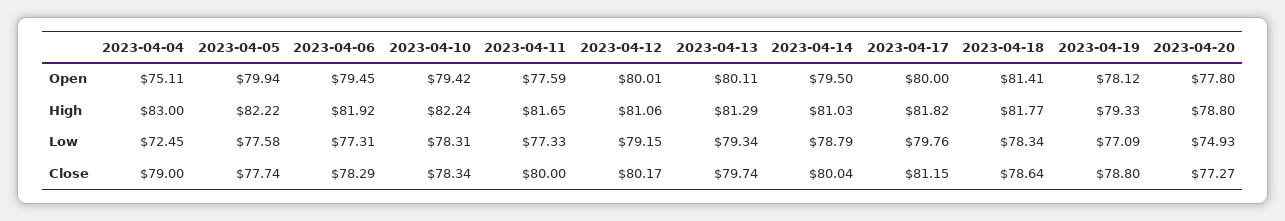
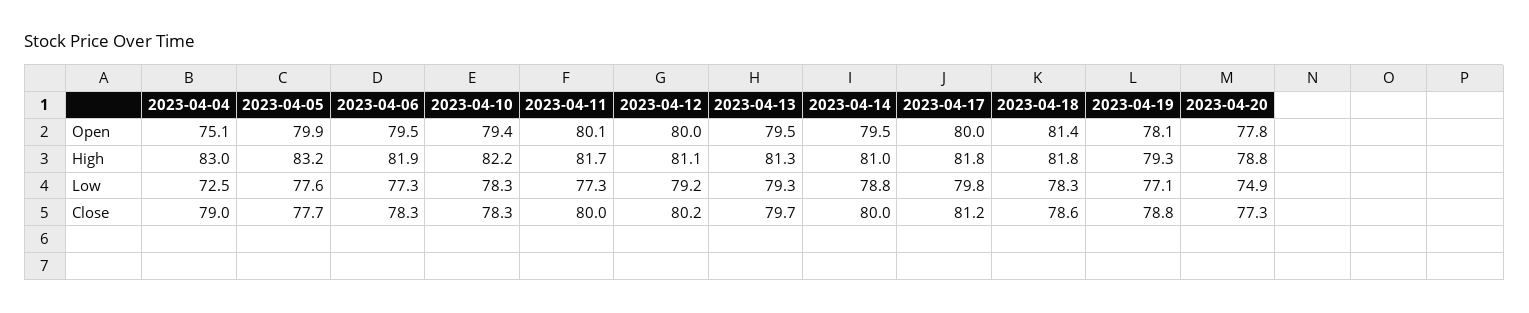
  {
    "2023-04-04": {
      "Open": 75.11,
      "High": 83,
      "Low": 72.45,
      "Close": 79
    },
    "2023-04-05": {
      "Open": 79.94,
-     "High": 82.22,
+     "High": 83.2,
      "Low": 77.58,
      "Close": 77.74
    },
    "2023-04-06": {
      "Open": 79.45,
      "High": 81.92,
      "Low": 77.31,
      "Close": 78.29
    },
    "2023-04-10": {
      "Open": 79.42,
      "High": 82.24,
      "Low": 78.31,
      "Close": 78.34
    },
    "2023-04-11": {
-     "Open": 77.59,
+     "Open": 80.1,
      "High": 81.65,
      "Low": 77.33,
      "Close": 80
    },
    "2023-04-12": {
      "Open": 80.01,
      "High": 81.06,
      "Low": 79.15,
      "Close": 80.17
    },
    "2023-04-13": {
-     "Open": 80.11,
+     "Open": 79.5,
      "High": 81.29,
      "Low": 79.34,
      "Close": 79.74
    },
    "2023-04-14": {
      "Open": 79.5,
      "High": 81.03,
      "Low": 78.79,
      "Close": 80.04
    },
    "2023-04-17": {
      "Open": 80,
      "High": 81.82,
      "Low": 79.76,
      "Close": 81.15
    },
    "2023-04-18": {
      "Open": 81.41,
      "High": 81.77,
      "Low": 78.34,
      "Close": 78.64
    },
    "2023-04-19": {
      "Open": 78.12,
      "High": 79.33,
      "Low": 77.09,
      "Close": 78.8
    },
    "2023-04-20": {
      "Open": 77.8,
      "High": 78.8,
      "Low": 74.93,
      "Close": 77.27
    }
  }

